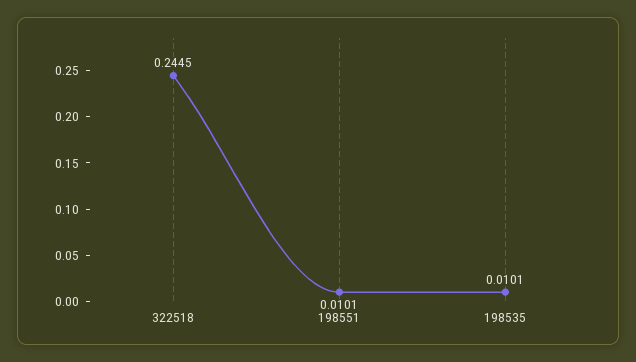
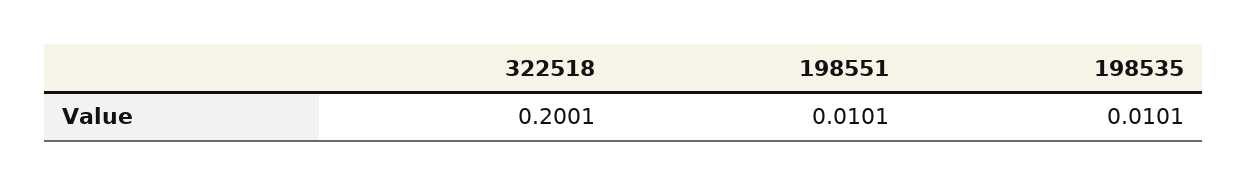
  {
-   "322518": 0.2445,
+   "322518": 0.2001,
    "198551": 0.0101,
    "198535": 0.0101
  }

